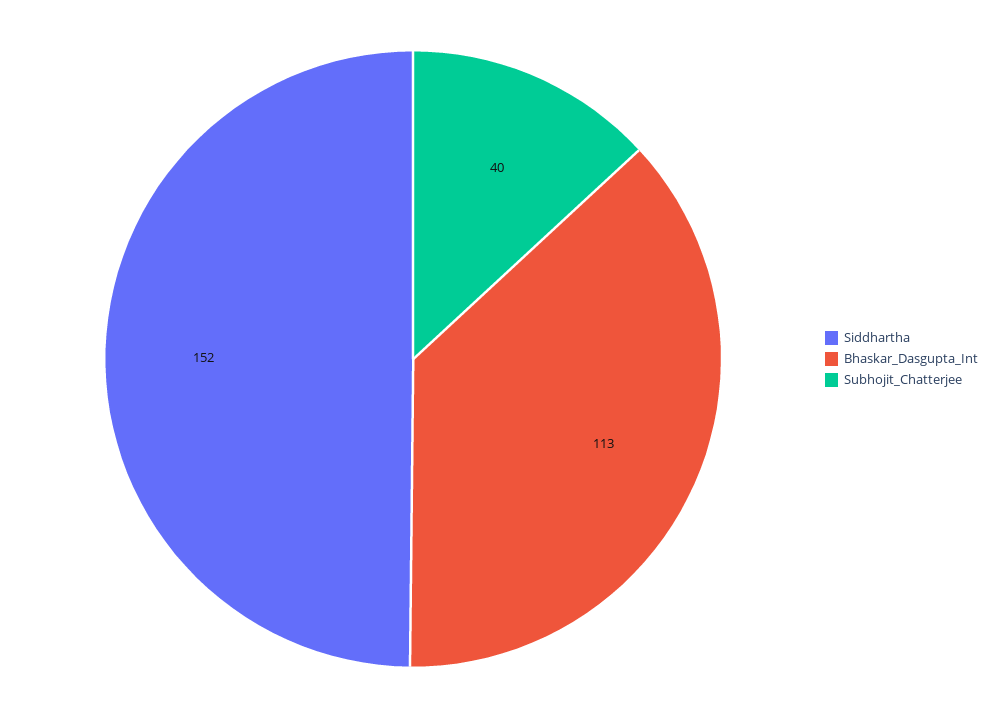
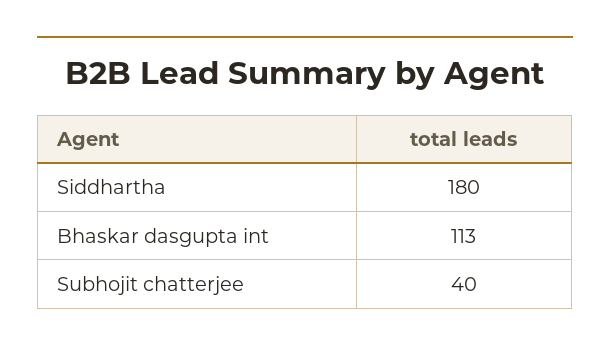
  {
-   "Siddhartha": 152,
+   "Siddhartha": 180,
    "Bhaskar_Dasgupta_Int": 113,
    "Subhojit_Chatterjee": 40
  }

